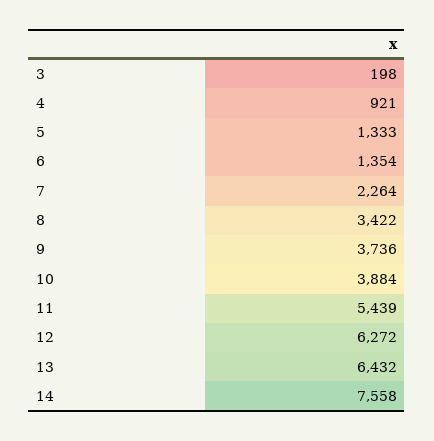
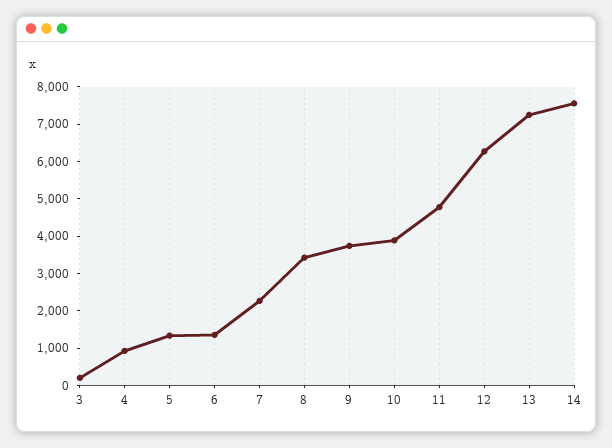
  {
    "3": 198,
    "4": 921,
    "5": 1333,
    "6": 1354,
    "7": 2264,
    "8": 3422,
    "9": 3736,
    "10": 3884,
-   "11": 5439,
+   "11": 4750,
    "12": 6272,
-   "13": 6432,
+   "13": 7250,
    "14": 7558
  }

